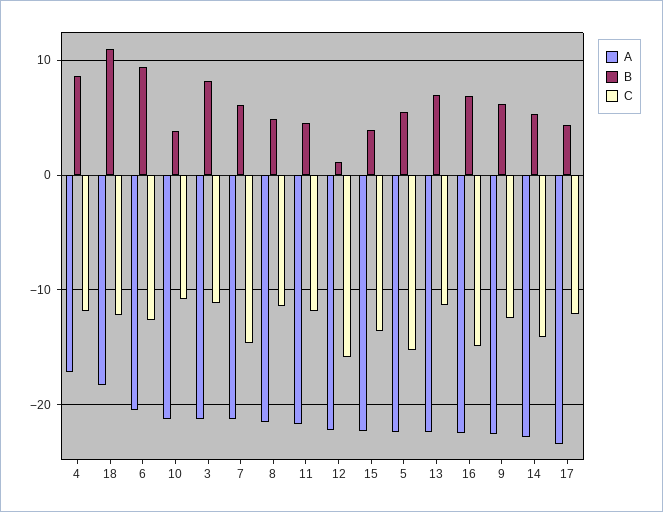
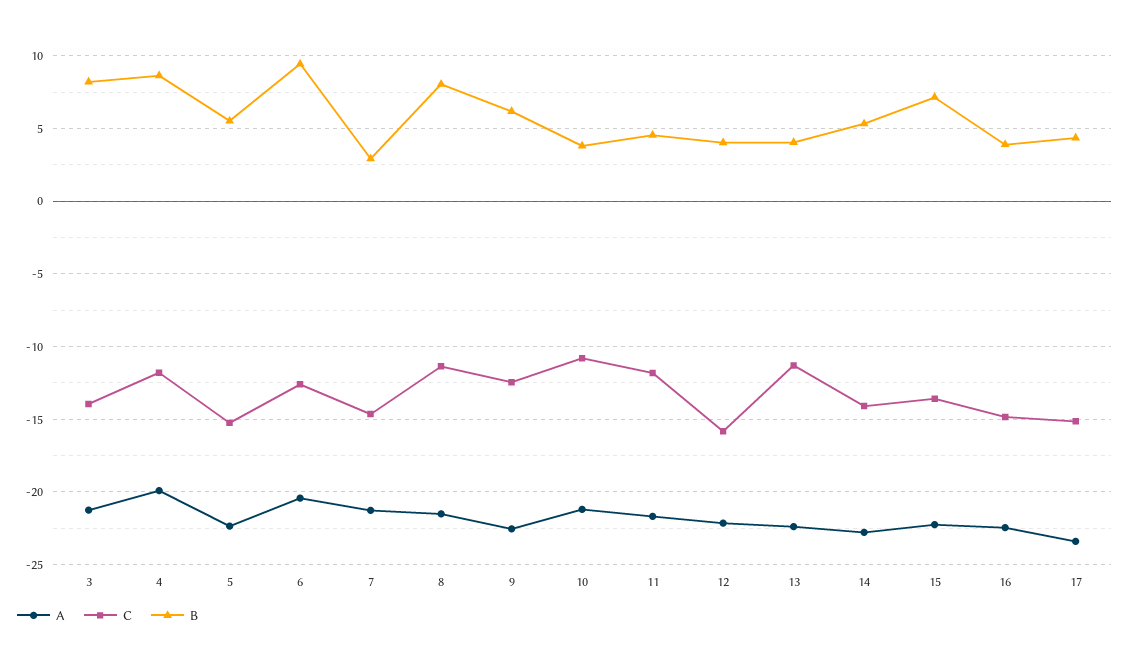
  {
    "A": {
-     "4": -17,
+     "4": -20,
-     "18": -18,
      "6": -20.5,
      "10": -21,
      "3": -21.5,
      "7": -21.5,
      "8": -21.5,
      "11": -21.5,
      "12": -22,
      "15": -22,
      "5": -22.5,
      "13": -22.5,
      "16": -22.5,
      "9": -22.5,
      "14": -23,
      "17": -23.5
    },
    "B": {
      "4": 8.5,
-     "18": 11,
      "6": 9.5,
      "10": 4,
      "3": 8,
-     "7": 6,
+     "7": 3,
-     "8": 5,
+     "8": 8,
      "11": 4.5,
-     "12": 1,
+     "12": 4,
-     "15": 4,
+     "15": 7,
      "5": 5.5,
-     "13": 7,
+     "13": 4,
-     "16": 7,
+     "16": 4,
      "9": 6,
      "14": 5.5,
      "17": 4.5
    },
    "C": {
      "4": -12,
-     "18": -12,
      "6": -12.5,
      "10": -11,
-     "3": -11,
+     "3": -14,
      "7": -14.5,
      "8": -11.5,
      "11": -12,
      "12": -16,
      "15": -13.5,
      "5": -15.5,
      "13": -11.5,
      "16": -15,
      "9": -12.5,
      "14": -14,
-     "17": -12
+     "17": -15
    }
  }

